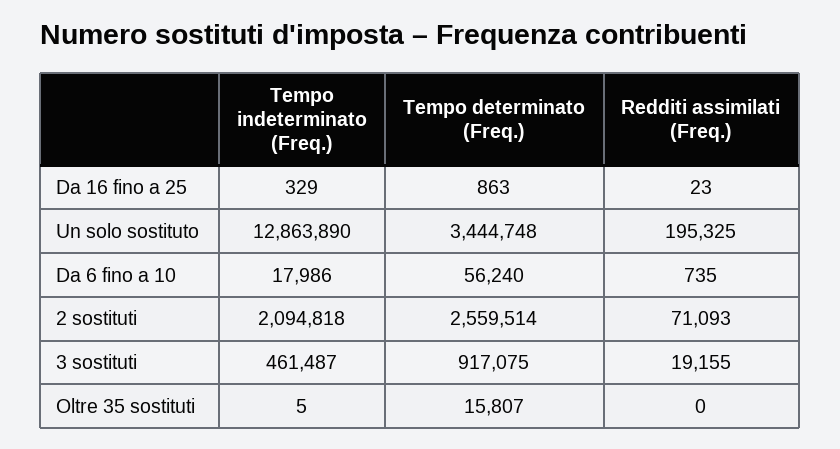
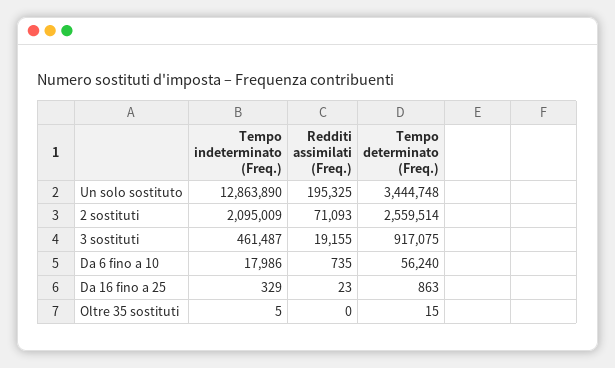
  {
    "Tempo indeterminato (Freq.)": {
      "Da 16 fino a 25": 329,
      "Un solo sostituto": 12863890,
      "Da 6 fino a 10": 17986,
-     "2 sostituti": 2094818,
+     "2 sostituti": 2095009,
      "3 sostituti": 461487,
      "Oltre 35 sostituti": 5
    },
    "Tempo determinato (Freq.)": {
      "Da 16 fino a 25": 863,
      "Un solo sostituto": 3444748,
      "Da 6 fino a 10": 56240,
      "2 sostituti": 2559514,
      "3 sostituti": 917075,
-     "Oltre 35 sostituti": 15807
+     "Oltre 35 sostituti": 15
    },
    "Redditi assimilati (Freq.)": {
      "Da 16 fino a 25": 23,
      "Un solo sostituto": 195325,
      "Da 6 fino a 10": 735,
      "2 sostituti": 71093,
      "3 sostituti": 19155,
      "Oltre 35 sostituti": 0
    }
  }

